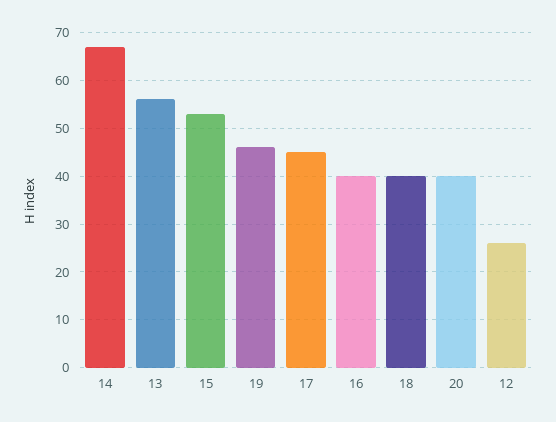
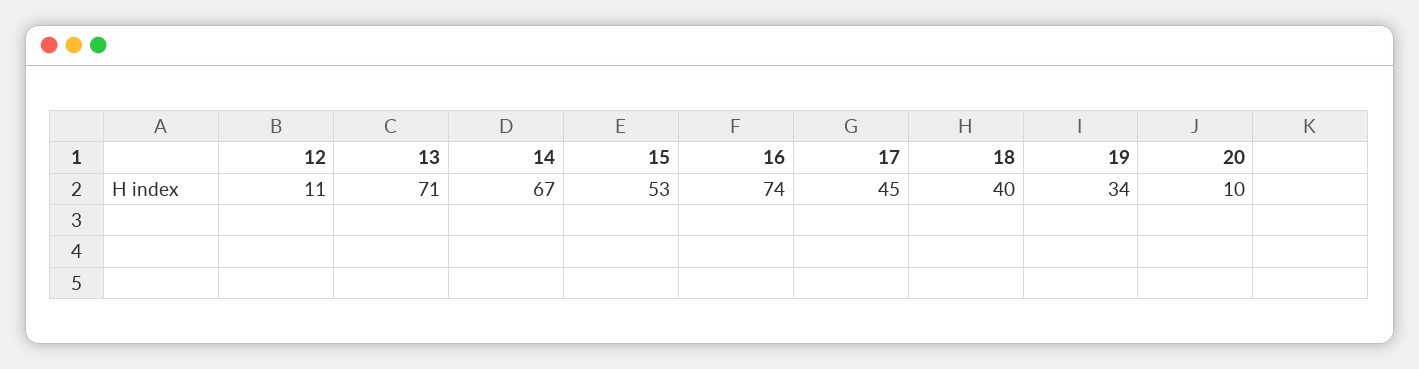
  {
    "14": 67,
-   "13": 55,
+   "13": 71,
    "15": 53,
-   "19": 45,
+   "19": 34,
    "17": 45,
-   "16": 40,
+   "16": 74,
    "18": 40,
-   "20": 40,
+   "20": 10,
-   "12": 25
+   "12": 11
  }

